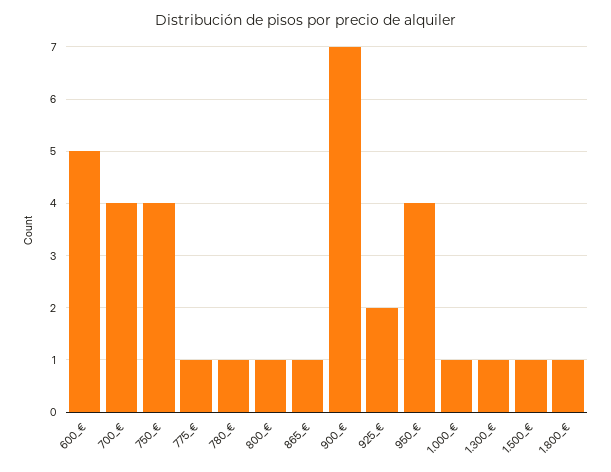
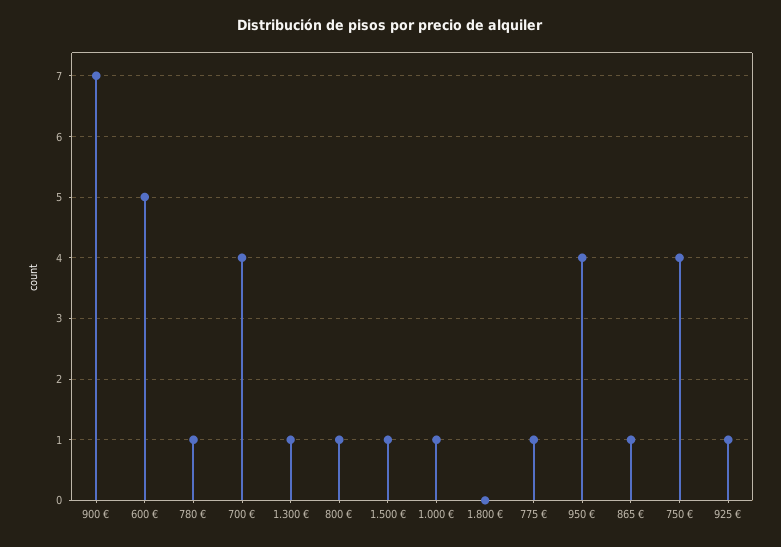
  {
    "600_€": 5,
    "700_€": 4,
    "750_€": 4,
    "775_€": 1,
    "780_€": 1,
    "800_€": 1,
    "865_€": 1,
    "900_€": 7,
-   "925_€": 2,
+   "925_€": 1,
    "950_€": 4,
    "1.000_€": 1,
    "1.300_€": 1,
    "1.500_€": 1,
-   "1.800_€": 1
+   "1.800_€": 0
  }

